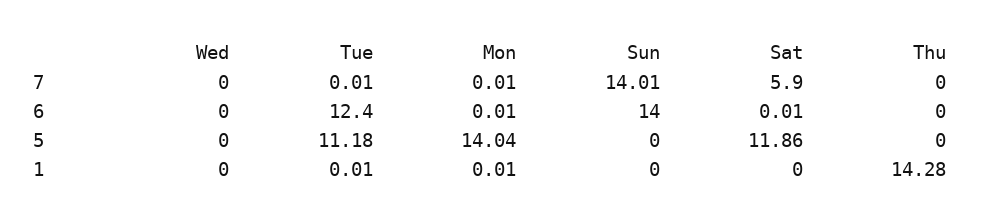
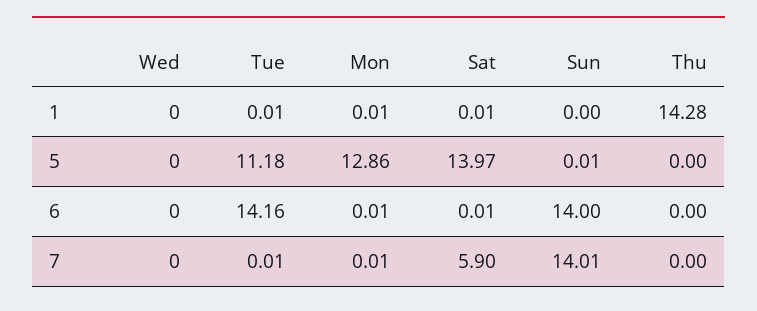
  {
    "Wed": {
      "7": 0,
      "6": 0,
      "5": 0,
      "1": 0
    },
    "Tue": {
      "7": 0.01,
-     "6": 12.4,
+     "6": 14.16,
      "5": 11.18,
      "1": 0.01
    },
    "Mon": {
      "7": 0.01,
      "6": 0.01,
-     "5": 14.04,
+     "5": 12.86,
      "1": 0.01
    },
    "Sun": {
      "7": 14.01,
      "6": 14,
-     "5": 0,
+     "5": 0.01,
      "1": 0
    },
    "Sat": {
      "7": 5.9,
      "6": 0.01,
-     "5": 11.86,
+     "5": 13.97,
-     "1": 0
+     "1": 0.01
    },
    "Thu": {
      "7": 0,
      "6": 0,
      "5": 0,
      "1": 14.28
    }
  }

